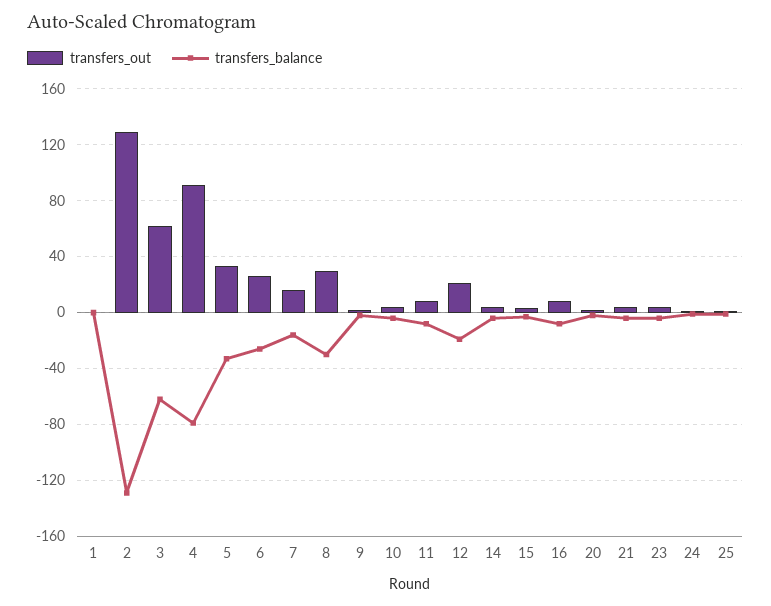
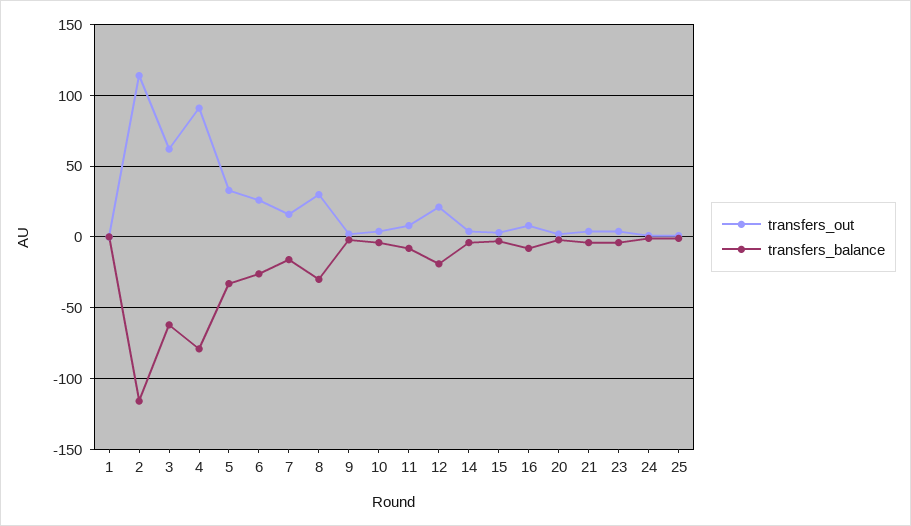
  {
    "transfers_out": {
      "1": 0,
-     "2": 130,
+     "2": 115,
      "3": 60,
      "4": 90,
      "5": 35,
      "6": 25,
      "7": 15,
      "8": 30,
      "9": 0,
      "10": 5,
      "11": 10,
      "12": 20,
      "14": 5,
      "15": 5,
      "16": 10,
      "20": 0,
      "21": 5,
      "23": 5,
      "24": 0,
      "25": 0
    },
    "transfers_balance": {
      "1": 0,
-     "2": -130,
+     "2": -115,
      "3": -60,
      "4": -80,
      "5": -35,
      "6": -25,
      "7": -15,
      "8": -30,
      "9": 0,
      "10": -5,
      "11": -10,
      "12": -20,
      "14": -5,
      "15": -5,
      "16": -10,
      "20": 0,
      "21": -5,
      "23": -5,
      "24": 0,
      "25": 0
    }
  }

